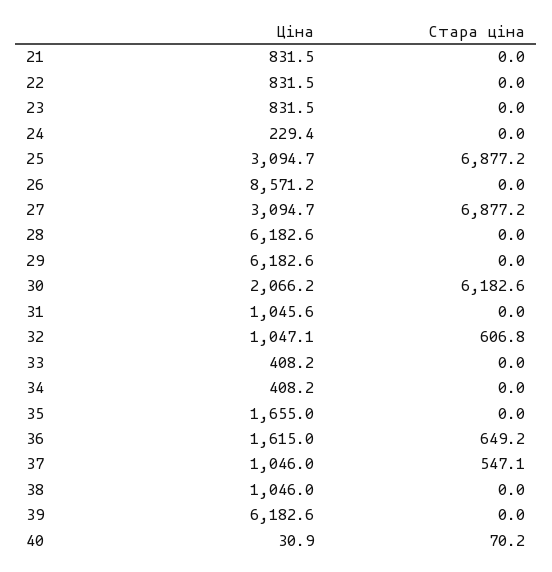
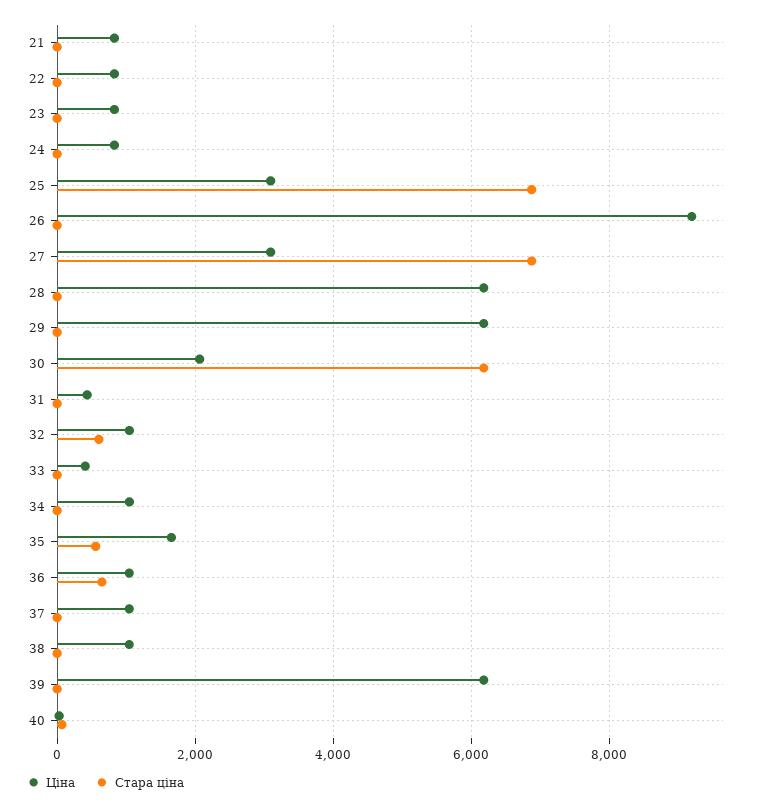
  {
    "Ціна": {
      "21": 831.5,
      "22": 831.5,
      "23": 831.5,
-     "24": 229.4,
+     "24": 800,
      "25": 3094.7,
-     "26": 8571.2,
+     "26": 9200,
      "27": 3094.7,
      "28": 6182.6,
      "29": 6182.6,
      "30": 2066.2,
-     "31": 1045.6,
+     "31": 400,
      "32": 1047.1,
      "33": 408.2,
-     "34": 408.2,
+     "34": 1000,
      "35": 1655,
-     "36": 1615,
+     "36": 1000,
      "37": 1046,
      "38": 1046,
      "39": 6182.6,
      "40": 30.9
    },
    "Стара ціна": {
      "21": 0,
      "22": 0,
      "23": 0,
      "24": 0,
      "25": 6877.2,
      "26": 0,
      "27": 6877.2,
      "28": 0,
      "29": 0,
      "30": 6182.6,
      "31": 0,
      "32": 606.8,
      "33": 0,
      "34": 0,
-     "35": 0,
+     "35": 600,
      "36": 649.2,
-     "37": 547.1,
+     "37": 0,
      "38": 0,
      "39": 0,
      "40": 70.2
    }
  }

